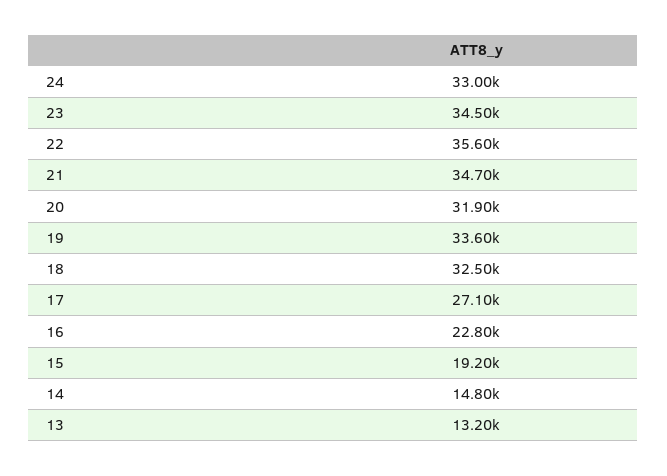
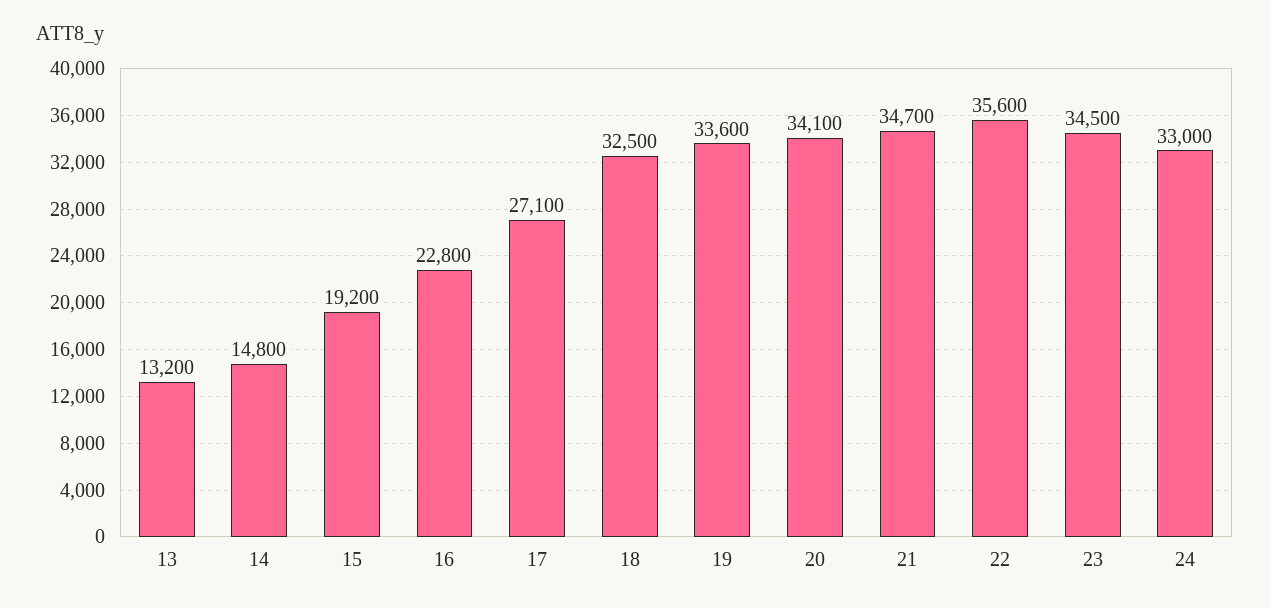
  {
    "24": 33000,
    "23": 34500,
    "22": 35600,
    "21": 34700,
-   "20": 31900,
+   "20": 34100,
    "19": 33600,
    "18": 32500,
    "17": 27100,
    "16": 22800,
    "15": 19200,
    "14": 14800,
    "13": 13200
  }

